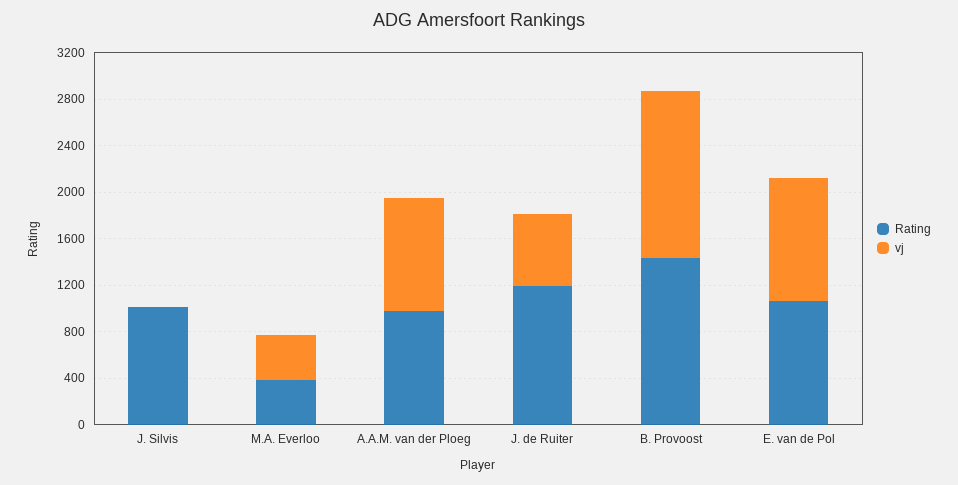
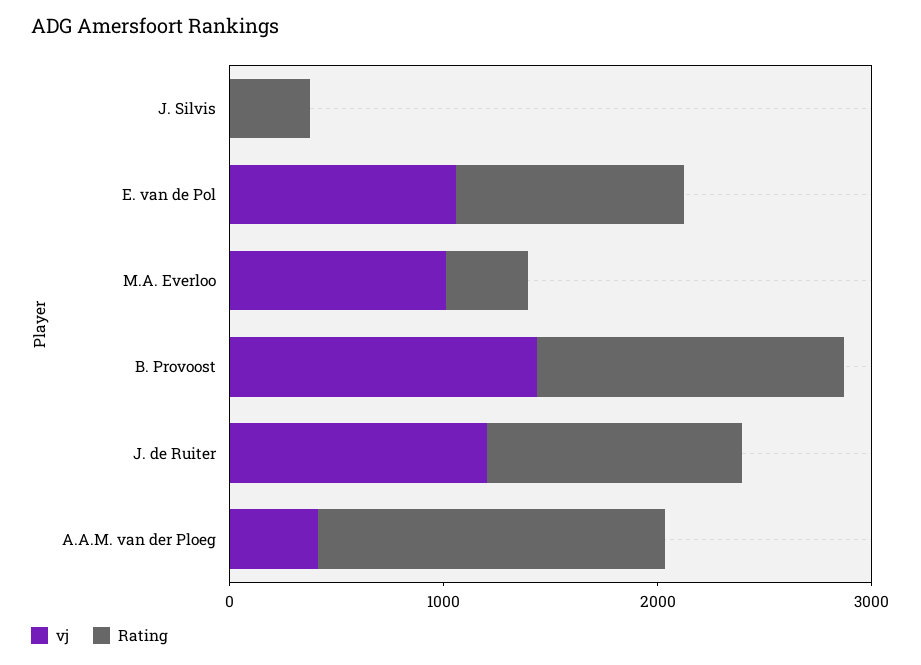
  {
    "Rating": {
-     "J. Silvis": 1000,
+     "J. Silvis": 400,
      "M.A. Everloo": 400,
-     "A.A.M. van der Ploeg": 1000,
+     "A.A.M. van der Ploeg": 1600,
      "J. de Ruiter": 1200,
      "B. Provoost": 1400,
      "E. van de Pol": 1100
    },
    "vj": {
      "J. Silvis": 0,
-     "M.A. Everloo": 400,
+     "M.A. Everloo": 1000,
-     "A.A.M. van der Ploeg": 1000,
+     "A.A.M. van der Ploeg": 400,
-     "J. de Ruiter": 600,
+     "J. de Ruiter": 1200,
      "B. Provoost": 1400,
      "E. van de Pol": 1100
    }
  }

